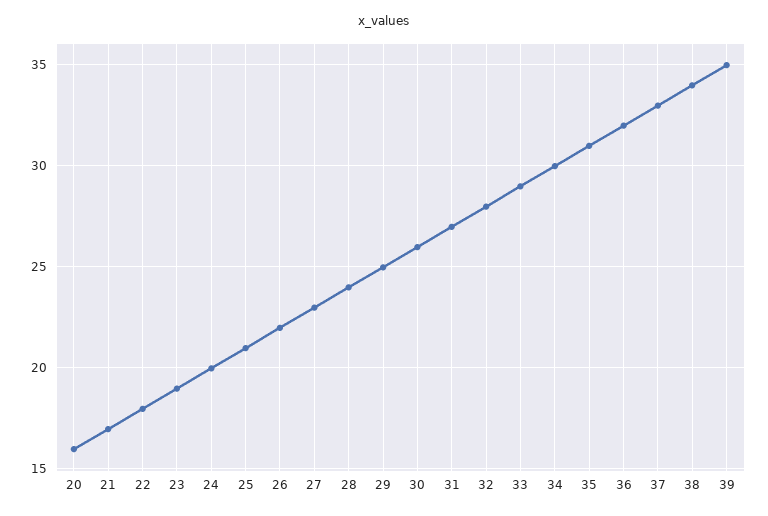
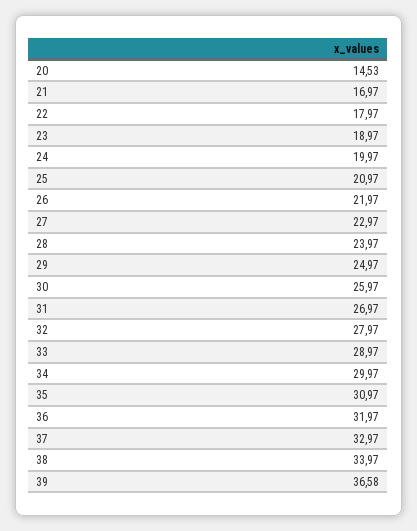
  {
-   "20": 16,
+   "20": 14.53,
    "21": 16.97,
    "22": 17.97,
    "23": 18.97,
    "24": 19.97,
    "25": 20.97,
    "26": 21.97,
    "27": 22.97,
    "28": 23.97,
    "29": 24.97,
    "30": 25.97,
    "31": 26.97,
    "32": 27.97,
    "33": 28.97,
    "34": 29.97,
    "35": 30.97,
    "36": 31.97,
    "37": 32.97,
    "38": 33.97,
-   "39": 35
+   "39": 36.58
  }

